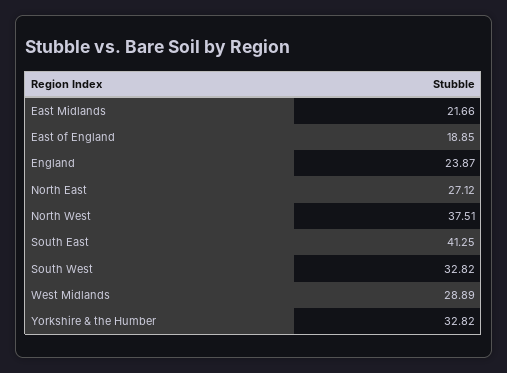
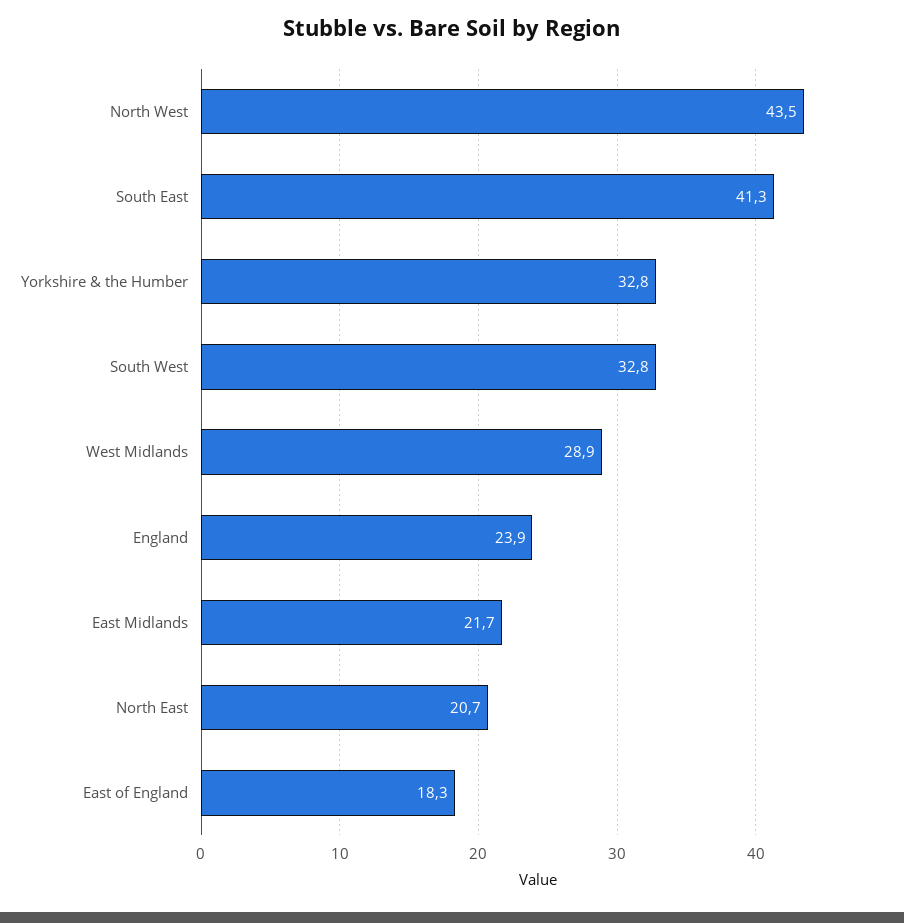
  {
    "East Midlands": 21.66,
-   "East of England": 18.85,
+   "East of England": 18.3,
    "England": 23.87,
-   "North East": 27.12,
+   "North East": 20.7,
-   "North West": 37.51,
+   "North West": 43.5,
    "South East": 41.25,
    "South West": 32.82,
    "West Midlands": 28.89,
    "Yorkshire & the Humber": 32.82
  }

